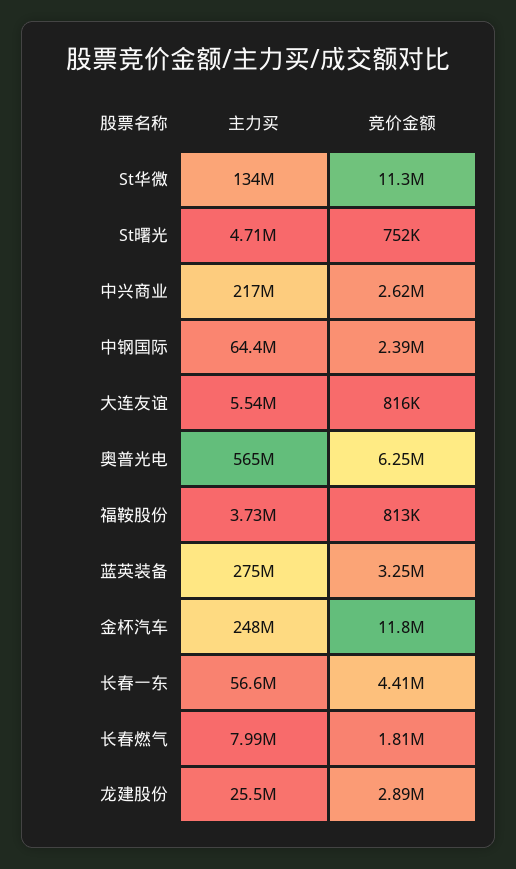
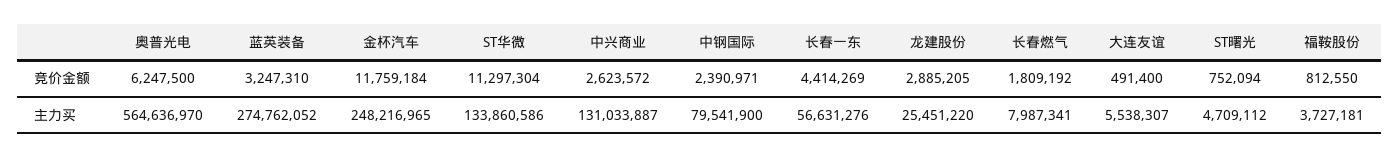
  {
    "主力买": {
      "St华微": 133860586,
      "St曙光": 4709112,
-     "中兴商业": 217000000,
+     "中兴商业": 131033887,
-     "中钢国际": 64400000,
+     "中钢国际": 79541900,
      "大连友谊": 5538307,
      "奥普光电": 564636970,
      "福鞍股份": 3727181,
      "蓝英装备": 274762052,
      "金杯汽车": 248216965,
      "长春一东": 56631276,
      "长春燃气": 7987341,
      "龙建股份": 25451220
    },
    "竞价金额": {
      "St华微": 11297304,
      "St曙光": 752094,
      "中兴商业": 2623572,
      "中钢国际": 2390971,
-     "大连友谊": 816000,
+     "大连友谊": 491400,
      "奥普光电": 6247500,
      "福鞍股份": 812550,
      "蓝英装备": 3247310,
      "金杯汽车": 11759184,
      "长春一东": 4414269,
      "长春燃气": 1809192,
      "龙建股份": 2885205
    }
  }

